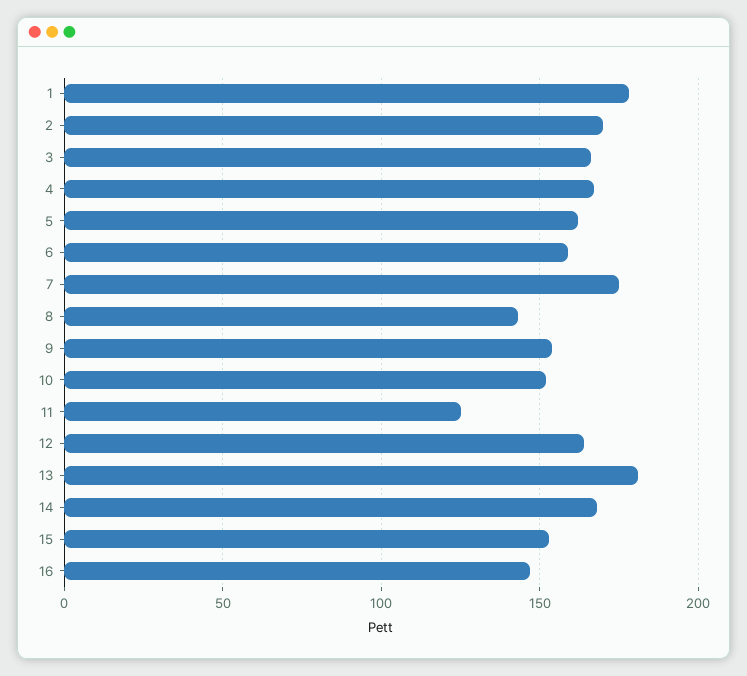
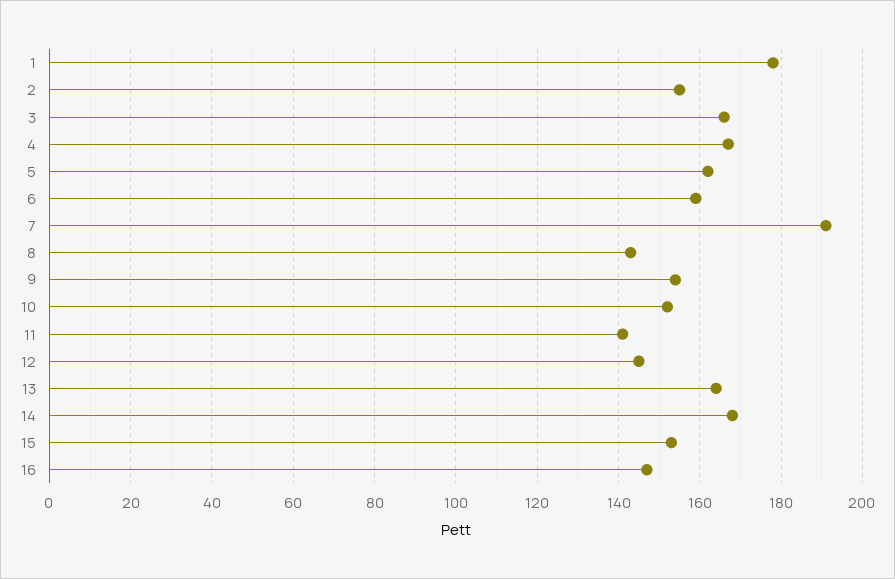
  {
    "1": 180,
-   "2": 170,
+   "2": 155,
    "3": 165,
    "4": 165,
    "5": 160,
    "6": 160,
-   "7": 175,
+   "7": 190,
    "8": 145,
    "9": 155,
    "10": 150,
-   "11": 125,
+   "11": 140,
-   "12": 165,
+   "12": 145,
-   "13": 180,
+   "13": 165,
    "14": 170,
    "15": 155,
    "16": 145
  }

